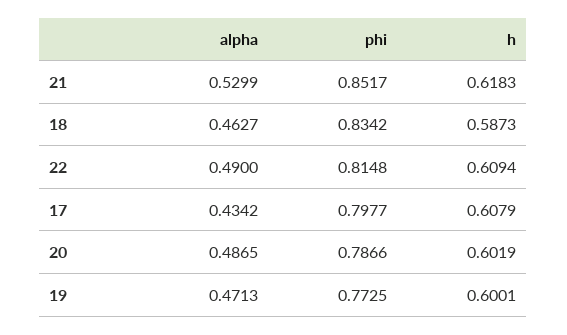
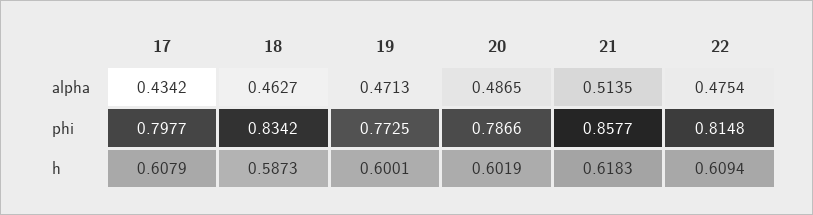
  {
    "alpha": {
-     "21": 0.5299,
+     "21": 0.5135,
      "18": 0.4627,
-     "22": 0.49,
+     "22": 0.4754,
      "17": 0.4342,
      "20": 0.4865,
      "19": 0.4713
    },
    "phi": {
-     "21": 0.8517,
+     "21": 0.8577,
      "18": 0.8342,
      "22": 0.8148,
      "17": 0.7977,
      "20": 0.7866,
      "19": 0.7725
    },
    "h": {
      "21": 0.6183,
      "18": 0.5873,
      "22": 0.6094,
      "17": 0.6079,
      "20": 0.6019,
      "19": 0.6001
    }
  }

